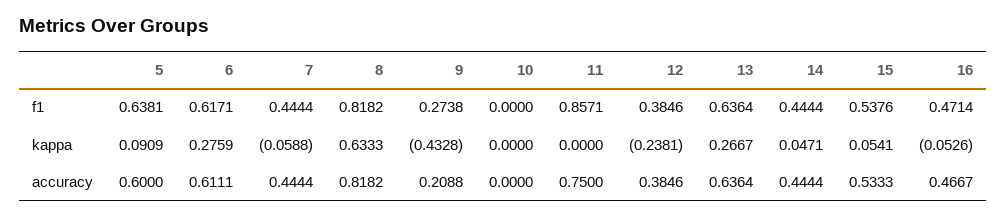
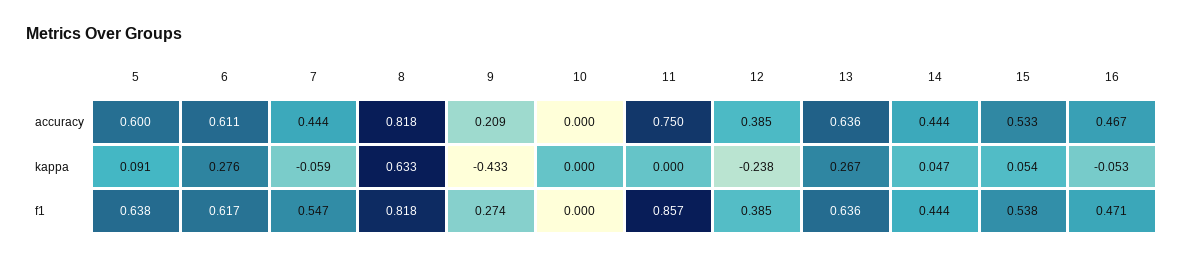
  {
    "5": {
      "f1": 0.6381,
      "kappa": 0.0909,
      "accuracy": 0.6
    },
    "6": {
      "f1": 0.6171,
      "kappa": 0.2759,
      "accuracy": 0.6111
    },
    "7": {
-     "f1": 0.4444,
+     "f1": 0.547,
      "kappa": -0.0588,
      "accuracy": 0.4444
    },
    "8": {
      "f1": 0.8182,
      "kappa": 0.6333,
      "accuracy": 0.8182
    },
    "9": {
      "f1": 0.2738,
      "kappa": -0.4328,
      "accuracy": 0.2088
    },
    "10": {
      "f1": 0,
      "kappa": 0,
      "accuracy": 0
    },
    "11": {
      "f1": 0.8571,
      "kappa": 0,
      "accuracy": 0.75
    },
    "12": {
      "f1": 0.3846,
      "kappa": -0.2381,
      "accuracy": 0.3846
    },
    "13": {
      "f1": 0.6364,
      "kappa": 0.2667,
      "accuracy": 0.6364
    },
    "14": {
      "f1": 0.4444,
      "kappa": 0.0471,
      "accuracy": 0.4444
    },
    "15": {
      "f1": 0.5376,
      "kappa": 0.0541,
      "accuracy": 0.5333
    },
    "16": {
      "f1": 0.4714,
      "kappa": -0.0526,
      "accuracy": 0.4667
    }
  }

